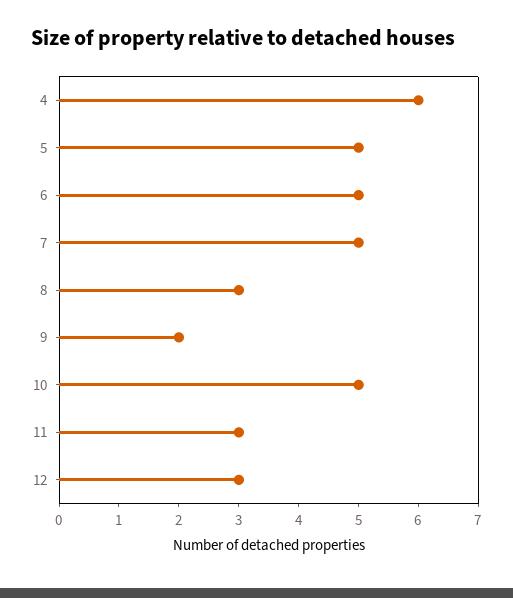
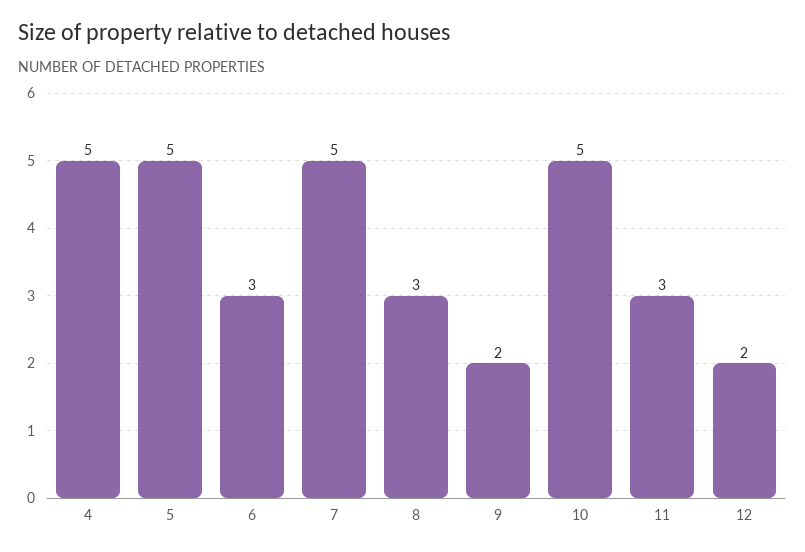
  {
-   "4": 6,
+   "4": 5,
    "5": 5,
-   "6": 5,
+   "6": 3,
    "7": 5,
    "8": 3,
    "9": 2,
    "10": 5,
    "11": 3,
-   "12": 3
+   "12": 2
  }

